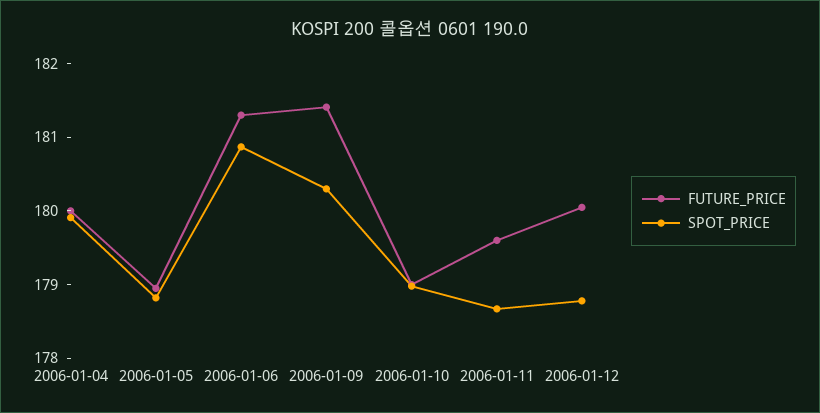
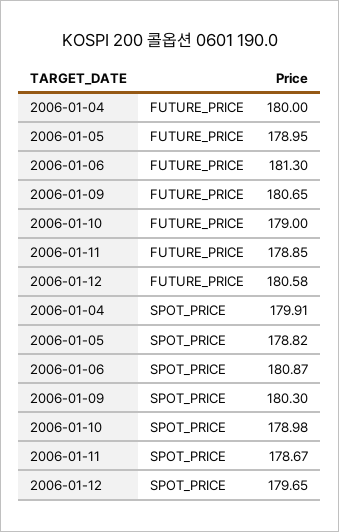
  {
    "FUTURE_PRICE": {
      "2006-01-04": 180,
      "2006-01-05": 178.95,
      "2006-01-06": 181.3,
-     "2006-01-09": 181.4,
+     "2006-01-09": 180.65,
      "2006-01-10": 179,
-     "2006-01-11": 179.6,
+     "2006-01-11": 178.85,
-     "2006-01-12": 180
+     "2006-01-12": 180.58
    },
    "SPOT_PRICE": {
      "2006-01-04": 179.91,
      "2006-01-05": 178.82,
      "2006-01-06": 180.87,
      "2006-01-09": 180.3,
      "2006-01-10": 178.98,
      "2006-01-11": 178.67,
-     "2006-01-12": 178.8
+     "2006-01-12": 179.65
    }
  }

